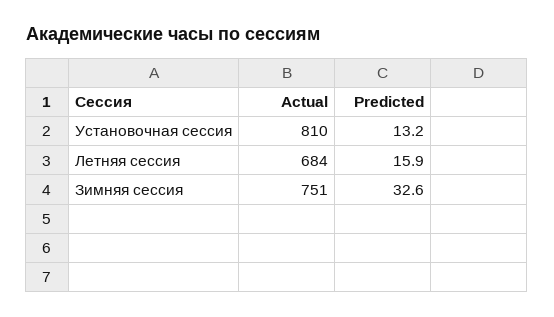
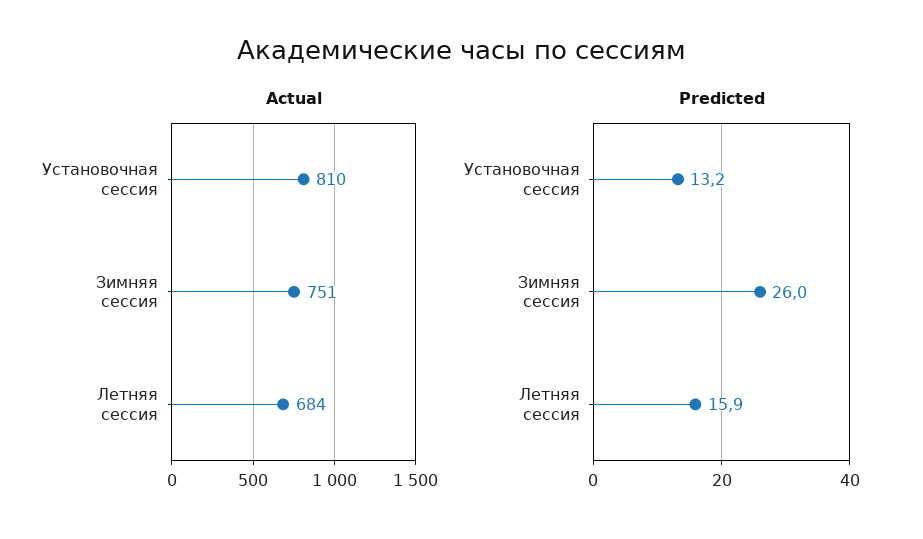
  {
    "Actual": {
      "Установочная сессия": 810,
      "Летняя сессия": 684,
      "Зимняя сессия": 751
    },
    "Predicted": {
      "Установочная сессия": 13.2,
      "Летняя сессия": 15.9,
-     "Зимняя сессия": 32.6
+     "Зимняя сессия": 26
    }
  }

